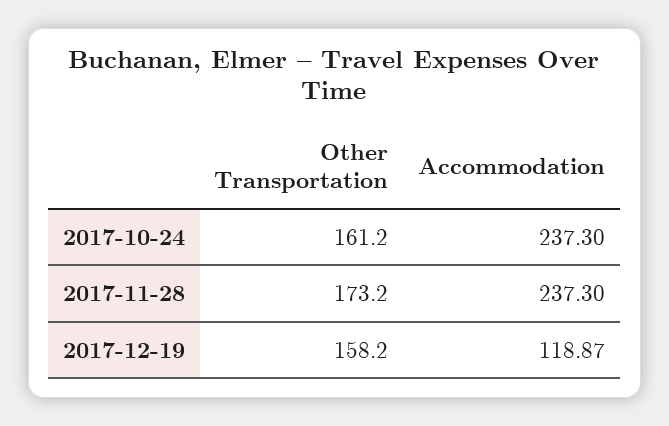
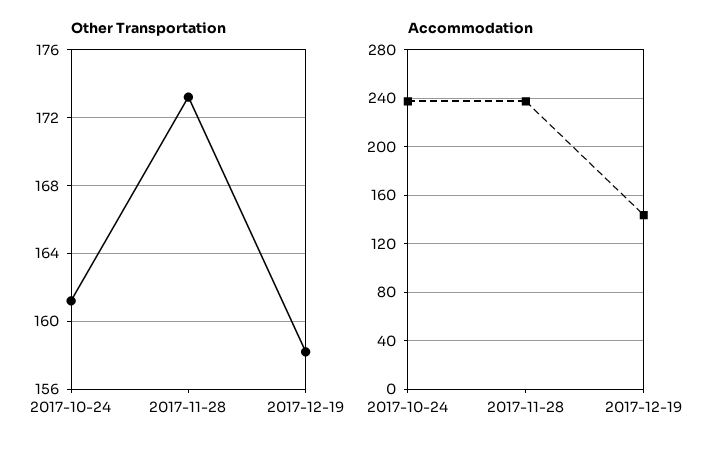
  {
    "Other Transportation": {
      "2017-10-24": 161.2,
      "2017-11-28": 173.2,
      "2017-12-19": 158.2
    },
    "Accommodation": {
      "2017-10-24": 237.3,
      "2017-11-28": 237.3,
-     "2017-12-19": 118.87
+     "2017-12-19": 145
    }
  }

